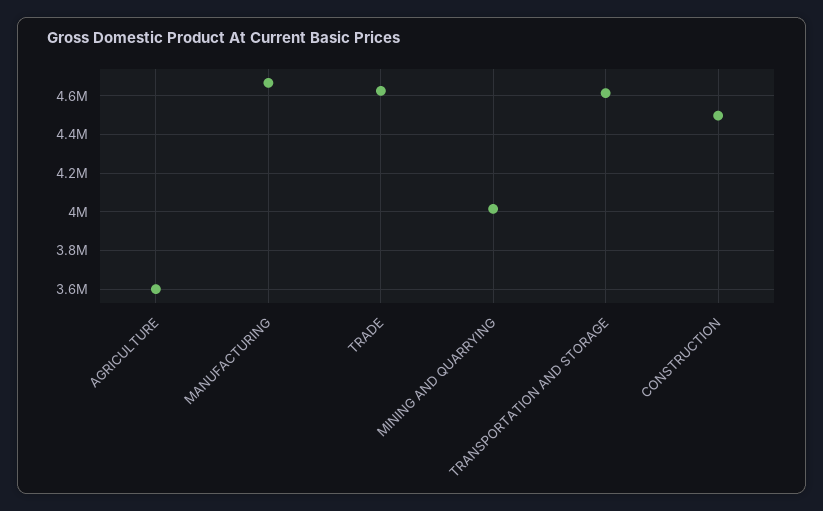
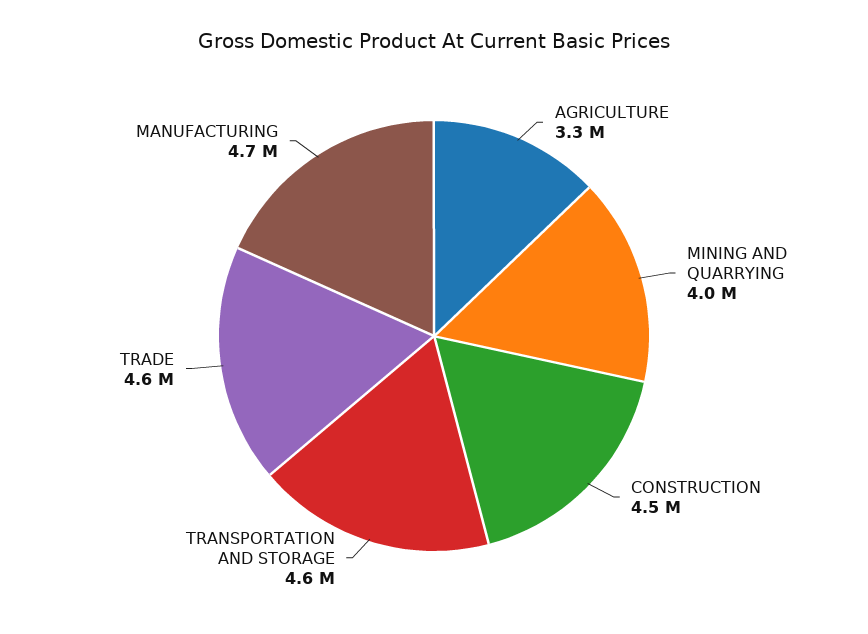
  {
-   "AGRICULTURE": 3600000,
+   "AGRICULTURE": 3300000,
    "MANUFACTURING": 4700000,
    "TRADE": 4600000,
    "MINING AND QUARRYING": 4000000,
    "TRANSPORTATION AND STORAGE": 4600000,
    "CONSTRUCTION": 4500000
  }

